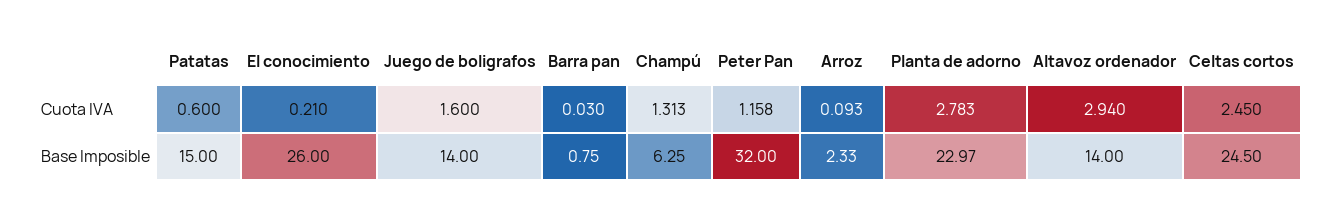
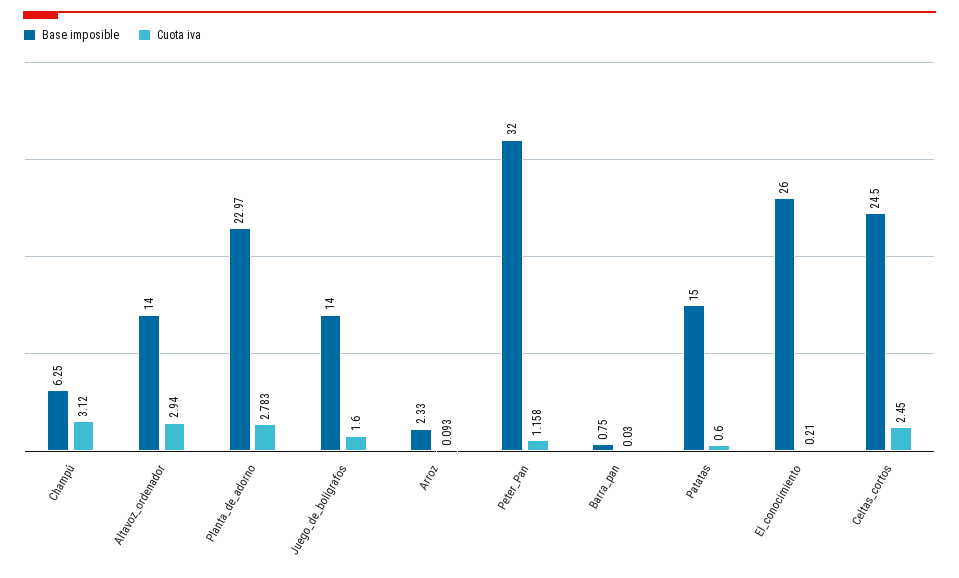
  {
    "Cuota IVA": {
      "Patatas": 0.6,
      "El conocimiento": 0.21,
      "Juego de boligrafos": 1.6,
      "Barra pan": 0.03,
-     "Champú": 1.313,
+     "Champú": 3.12,
      "Peter Pan": 1.158,
      "Arroz": 0.093,
      "Planta de adorno": 2.783,
      "Altavoz ordenador": 2.94,
      "Celtas cortos": 2.45
    },
    "Base Imposible": {
      "Patatas": 15,
      "El conocimiento": 26,
      "Juego de boligrafos": 14,
      "Barra pan": 0.75,
      "Champú": 6.25,
      "Peter Pan": 32,
      "Arroz": 2.33,
      "Planta de adorno": 22.97,
      "Altavoz ordenador": 14,
      "Celtas cortos": 24.5
    }
  }

